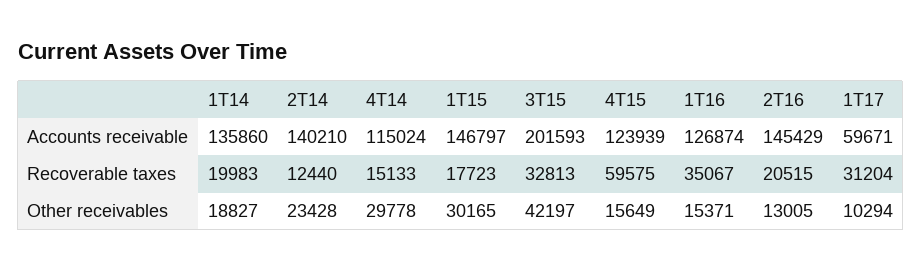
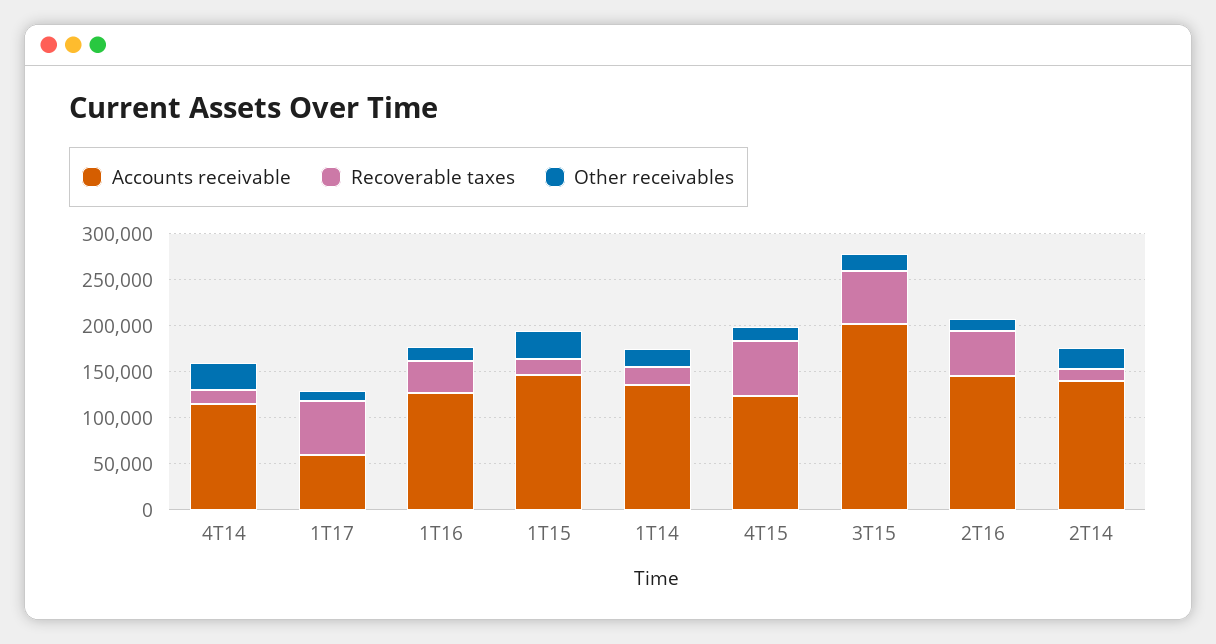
  {
    "Accounts receivable": {
      "1T14": 135860,
      "2T14": 140210,
      "4T14": 115024,
      "1T15": 146797,
      "3T15": 201593,
      "4T15": 123939,
      "1T16": 126874,
      "2T16": 145429,
      "1T17": 59671
    },
    "Recoverable taxes": {
      "1T14": 19983,
      "2T14": 12440,
      "4T14": 15133,
      "1T15": 17723,
-     "3T15": 32813,
+     "3T15": 60000,
      "4T15": 59575,
      "1T16": 35067,
-     "2T16": 20515,
+     "2T16": 50000,
-     "1T17": 31204
+     "1T17": 60000
    },
    "Other receivables": {
      "1T14": 18827,
      "2T14": 23428,
      "4T14": 29778,
      "1T15": 30165,
-     "3T15": 42197,
+     "3T15": 20000,
      "4T15": 15649,
      "1T16": 15371,
      "2T16": 13005,
      "1T17": 10294
    }
  }

